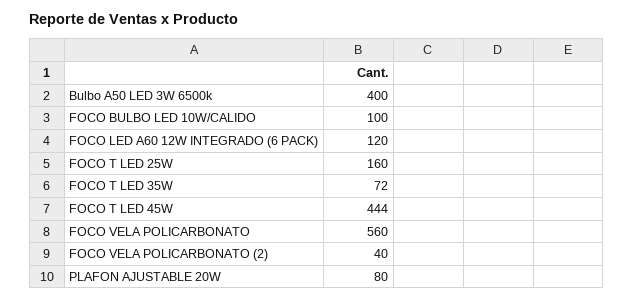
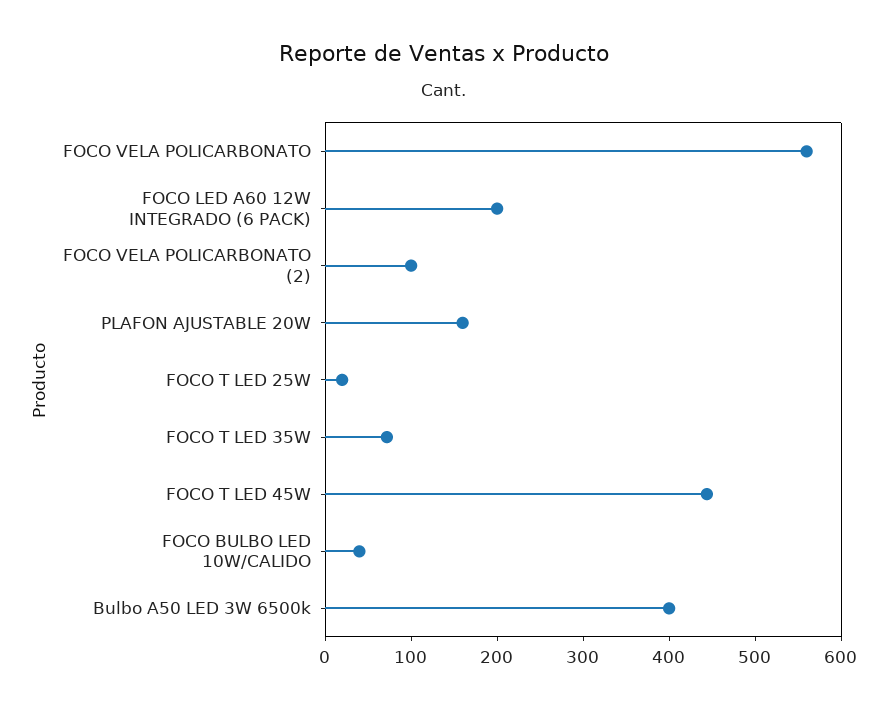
  {
    "Bulbo A50 LED 3W 6500k": 400,
-   "FOCO BULBO LED 10W/CALIDO": 100,
+   "FOCO BULBO LED 10W/CALIDO": 40,
-   "FOCO LED A60 12W INTEGRADO (6 PACK)": 120,
+   "FOCO LED A60 12W INTEGRADO (6 PACK)": 200,
-   "FOCO T LED 25W": 160,
+   "FOCO T LED 25W": 20,
    "FOCO T LED 35W": 72,
    "FOCO T LED 45W": 444,
    "FOCO VELA POLICARBONATO": 560,
-   "FOCO VELA POLICARBONATO (2)": 40,
+   "FOCO VELA POLICARBONATO (2)": 100,
-   "PLAFON AJUSTABLE 20W": 80
+   "PLAFON AJUSTABLE 20W": 160
  }

